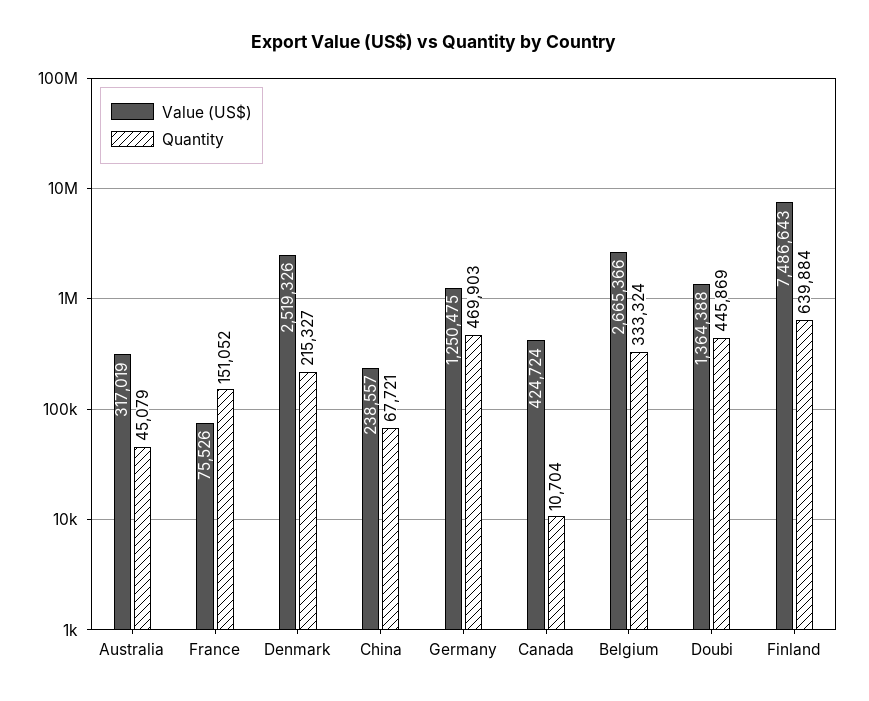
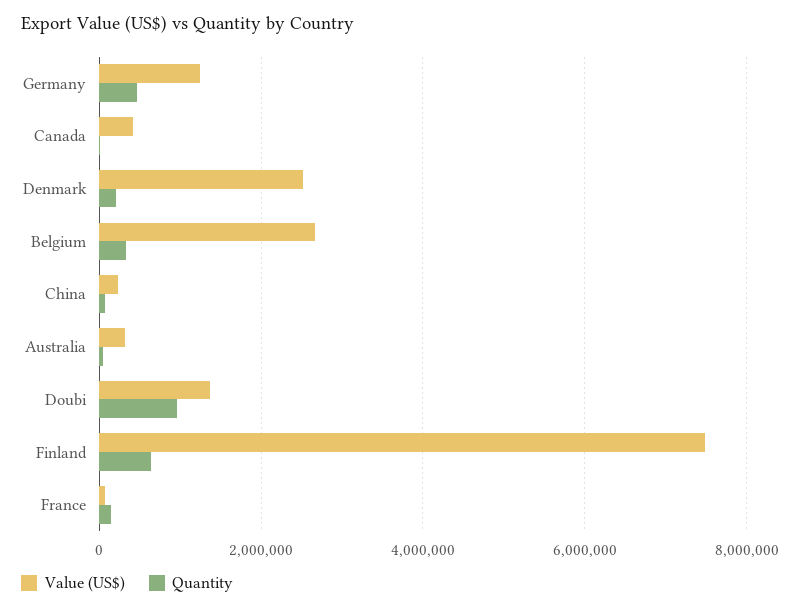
  {
    "Value (US$)": {
      "Australia": 317019,
      "France": 75526,
      "Denmark": 2519326,
      "China": 238557,
      "Germany": 1250475,
      "Canada": 424724,
      "Belgium": 2665366,
      "Doubi": 1364388,
      "Finland": 7486643
    },
    "Quantity": {
      "Australia": 45079,
      "France": 151052,
      "Denmark": 215327,
      "China": 67721,
      "Germany": 469903,
      "Canada": 10704,
      "Belgium": 333324,
-     "Doubi": 445869,
+     "Doubi": 1000000,
      "Finland": 639884
    }
  }

